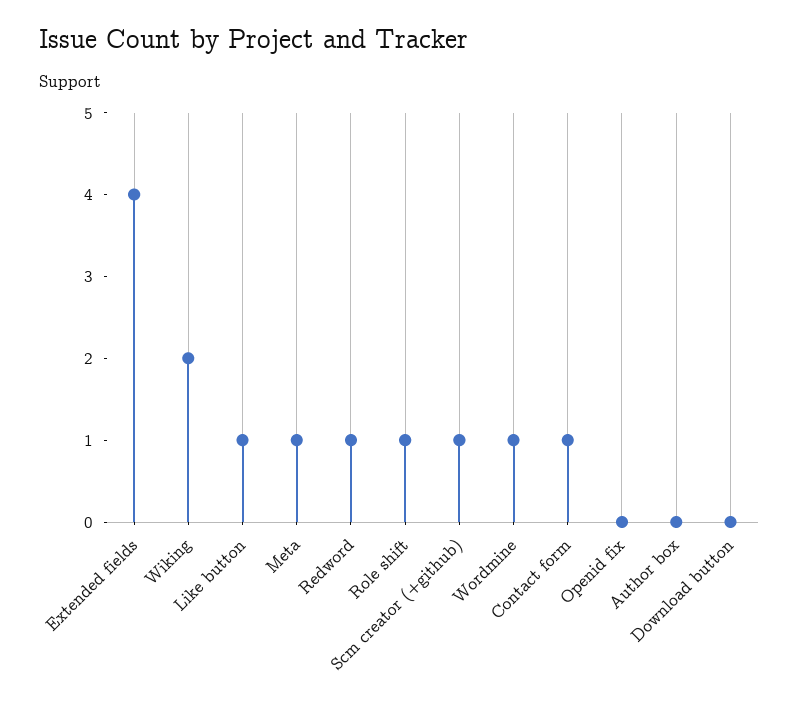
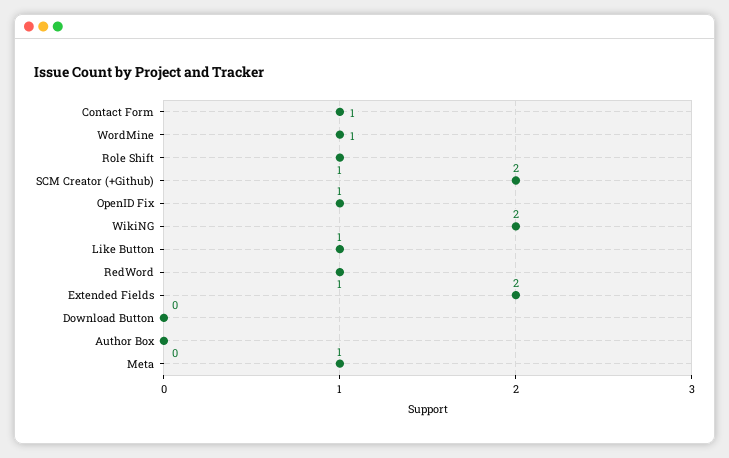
  {
-   "Extended fields": 4,
+   "Extended fields": 2,
    "Wiking": 2,
    "Like button": 1,
    "Meta": 1,
    "Redword": 1,
    "Role shift": 1,
-   "Scm creator (+github)": 1,
+   "Scm creator (+github)": 2,
    "Wordmine": 1,
    "Contact form": 1,
-   "Openid fix": 0,
+   "Openid fix": 1,
    "Author box": 0,
    "Download button": 0
  }

